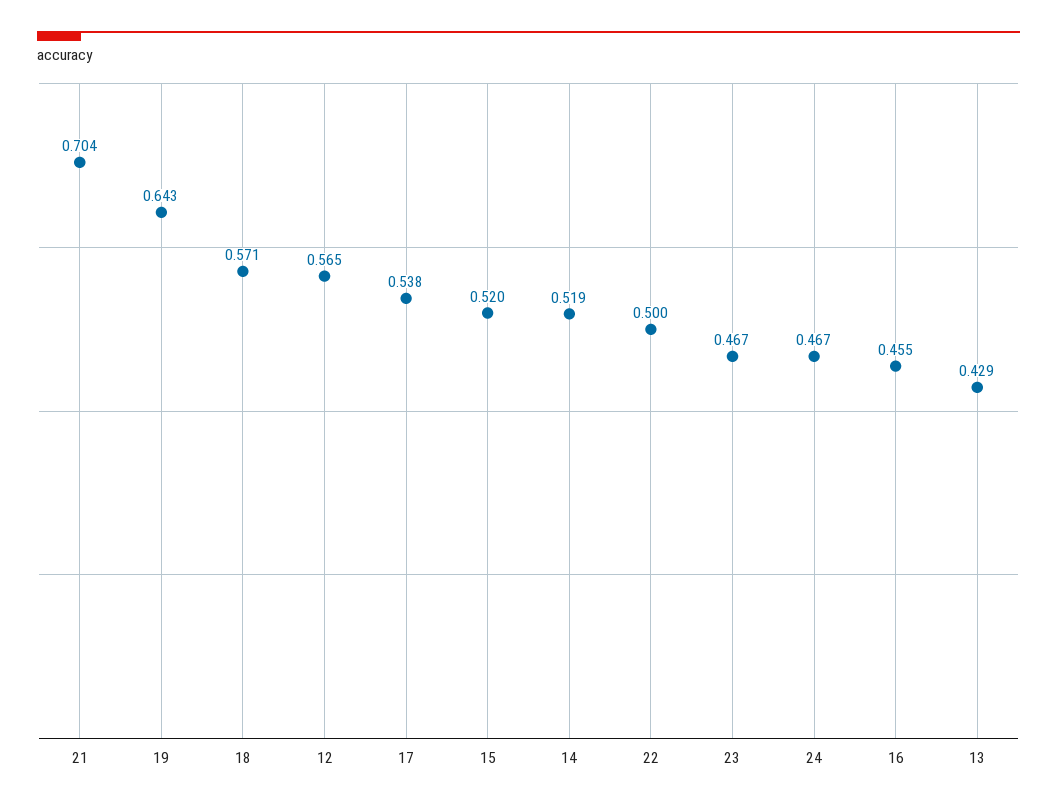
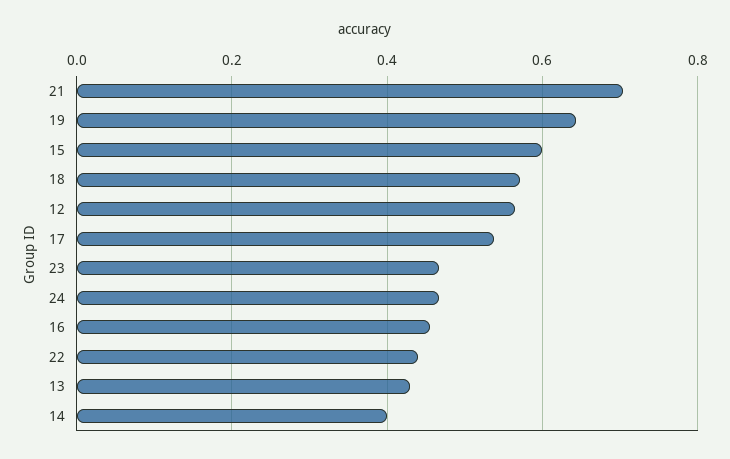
  {
    "21": 0.704,
    "19": 0.643,
    "18": 0.571,
    "12": 0.565,
    "17": 0.538,
-   "15": 0.52,
+   "15": 0.6,
-   "14": 0.519,
+   "14": 0.4,
-   "22": 0.5,
+   "22": 0.44,
    "23": 0.467,
    "24": 0.467,
    "16": 0.455,
    "13": 0.429
  }

